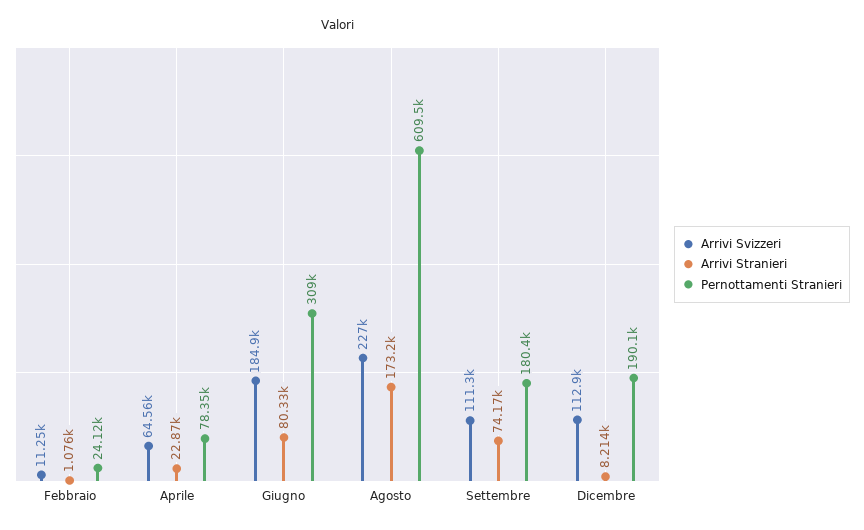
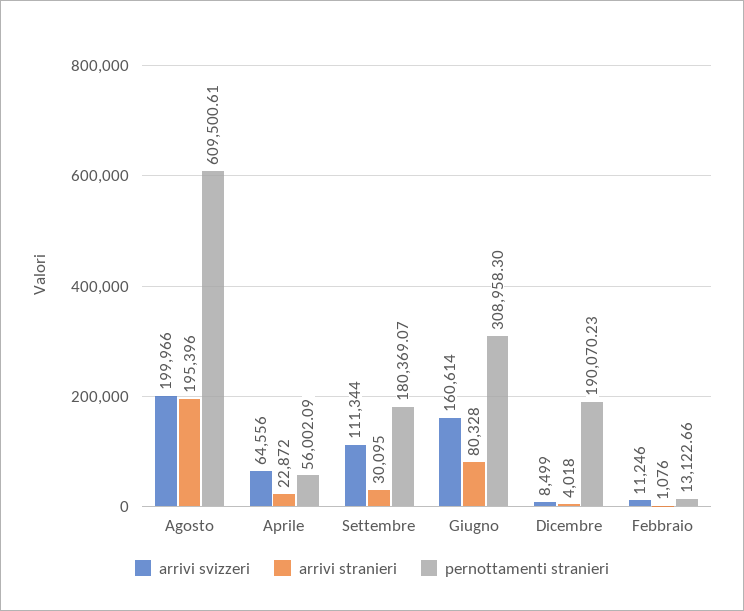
  {
    "Arrivi Svizzeri": {
      "Febbraio": 11246,
      "Aprile": 64556,
-     "Giugno": 184900,
+     "Giugno": 160614,
-     "Agosto": 227000,
+     "Agosto": 199966,
      "Settembre": 111344,
-     "Dicembre": 112900
+     "Dicembre": 8499
    },
    "Arrivi Stranieri": {
      "Febbraio": 1076,
      "Aprile": 22872,
      "Giugno": 80328,
-     "Agosto": 173200,
+     "Agosto": 195396,
-     "Settembre": 74170,
+     "Settembre": 30095,
-     "Dicembre": 8214
+     "Dicembre": 4018
    },
    "Pernottamenti Stranieri": {
-     "Febbraio": 24120,
+     "Febbraio": 13122.66,
-     "Aprile": 78350,
+     "Aprile": 56002.09,
      "Giugno": 308958.3,
      "Agosto": 609500.61,
      "Settembre": 180369.07,
      "Dicembre": 190070.23
    }
  }

